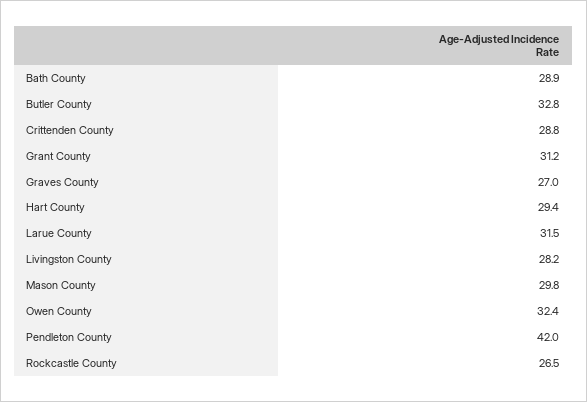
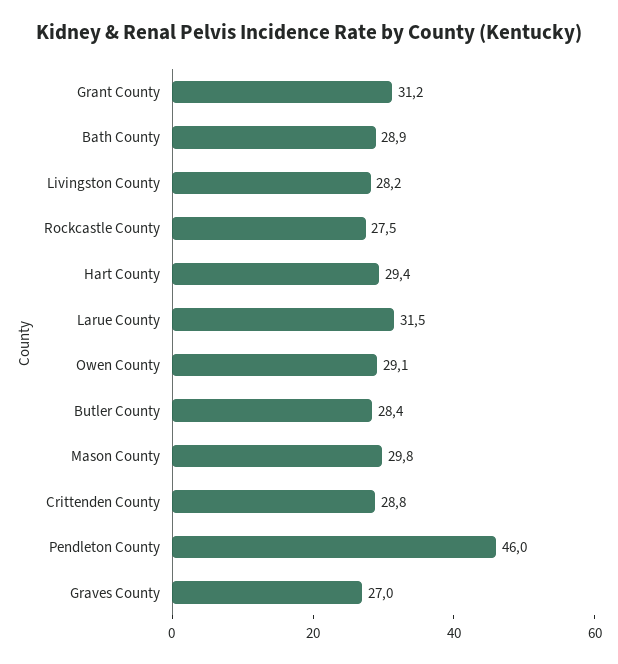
  {
    "Bath County": 28.9,
-   "Butler County": 32.8,
+   "Butler County": 28.4,
    "Crittenden County": 28.8,
    "Grant County": 31.2,
    "Graves County": 27,
    "Hart County": 29.4,
    "Larue County": 31.5,
    "Livingston County": 28.2,
    "Mason County": 29.8,
-   "Owen County": 32.4,
+   "Owen County": 29.1,
-   "Pendleton County": 42,
+   "Pendleton County": 46,
-   "Rockcastle County": 26.5
+   "Rockcastle County": 27.5
  }

